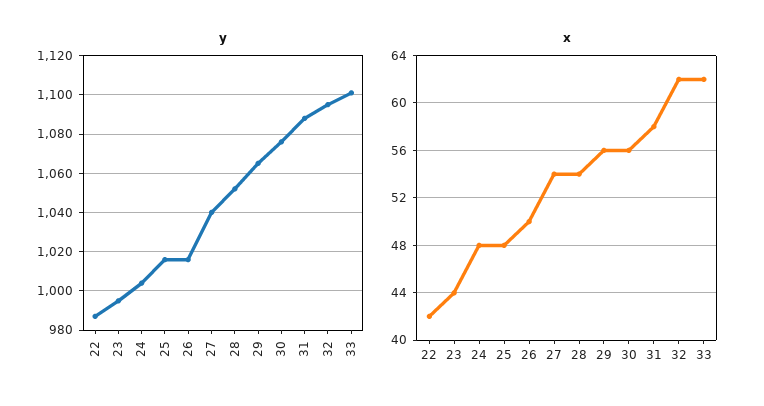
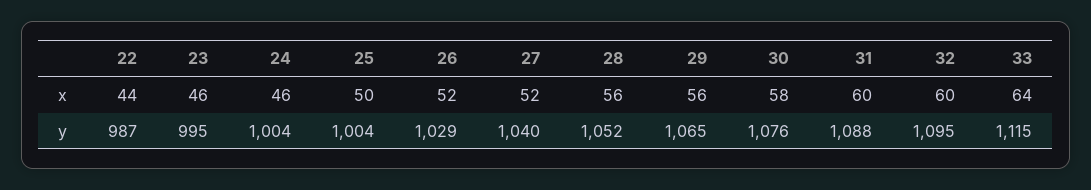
  {
    "y": {
      "22": 987,
      "23": 995,
      "24": 1004,
-     "25": 1015,
+     "25": 1004,
-     "26": 1015,
+     "26": 1029,
      "27": 1040,
      "28": 1052,
      "29": 1065,
      "30": 1076,
      "31": 1088,
      "32": 1095,
-     "33": 1100
+     "33": 1115
    },
    "x": {
-     "22": 42,
+     "22": 44,
-     "23": 44,
+     "23": 46,
-     "24": 48,
+     "24": 46,
-     "25": 48,
+     "25": 50,
-     "26": 50,
+     "26": 52,
-     "27": 54,
+     "27": 52,
-     "28": 54,
+     "28": 56,
      "29": 56,
-     "30": 56,
+     "30": 58,
-     "31": 58,
+     "31": 60,
-     "32": 62,
+     "32": 60,
-     "33": 62
+     "33": 64
    }
  }

